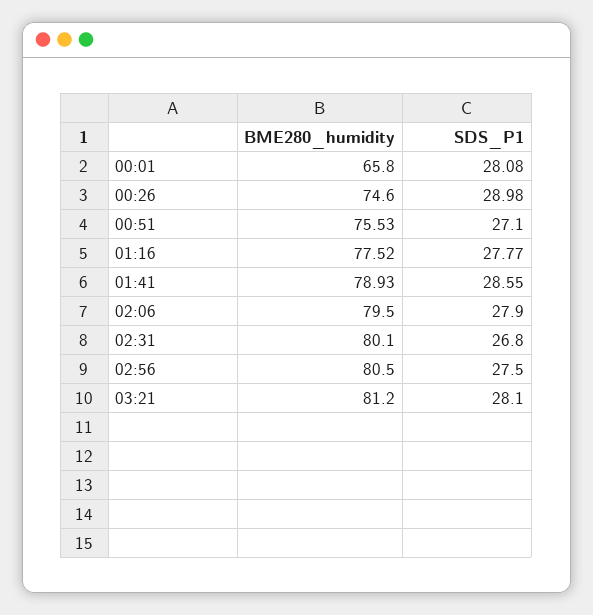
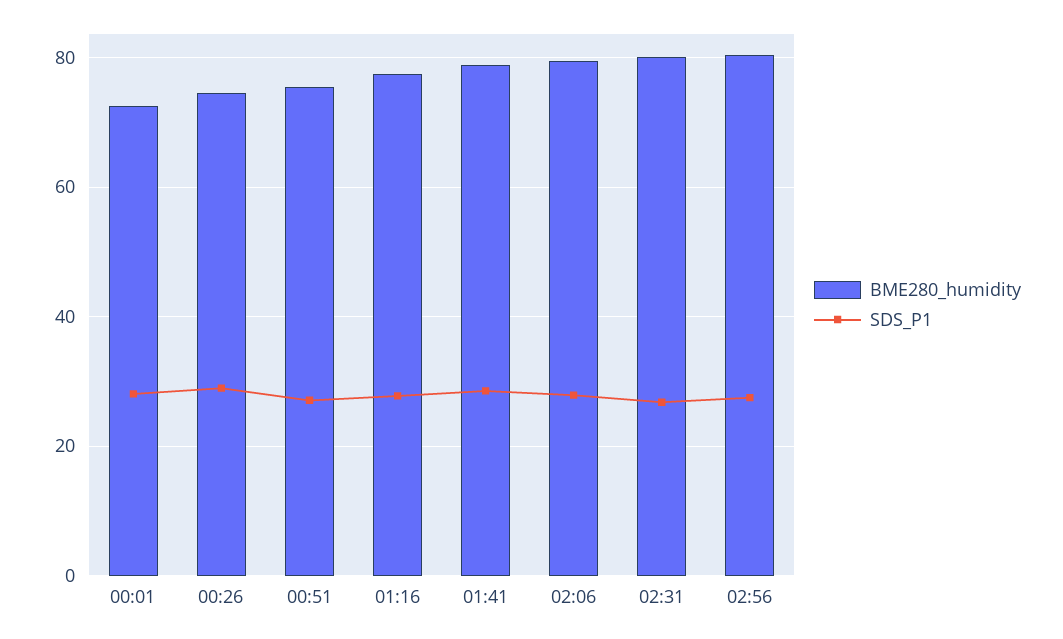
  {
    "BME280_humidity": {
-     "00:01": 65.8,
+     "00:01": 72,
      "00:26": 74.6,
      "00:51": 75.53,
      "01:16": 77.52,
      "01:41": 78.93,
      "02:06": 79.5,
      "02:31": 80.1,
-     "02:56": 80.5,
+     "02:56": 80.5
-     "03:21": 81.2
    },
    "SDS_P1": {
      "00:01": 28.08,
      "00:26": 28.98,
      "00:51": 27.1,
      "01:16": 27.77,
      "01:41": 28.55,
      "02:06": 27.9,
      "02:31": 26.8,
-     "02:56": 27.5,
+     "02:56": 27.5
-     "03:21": 28.1
    }
  }

